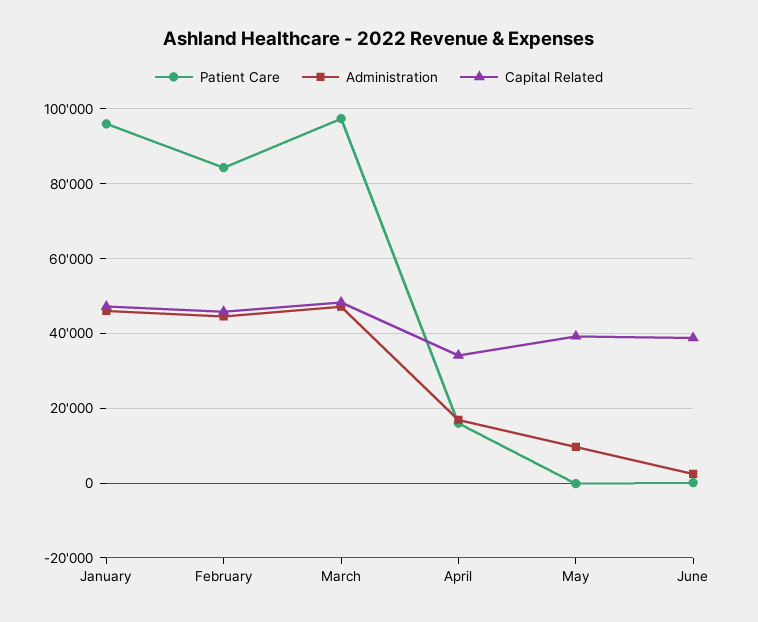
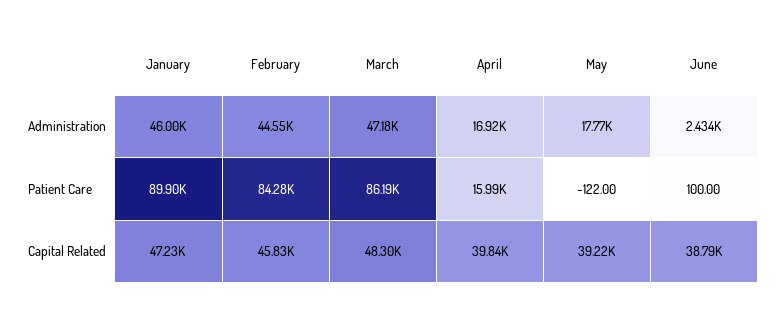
  {
    "Patient Care": {
-     "January": 96000,
+     "January": 89900,
      "February": 84280,
-     "March": 98000,
+     "March": 86190,
      "April": 15990,
      "May": -122,
      "June": 100
    },
    "Administration": {
      "January": 46000,
      "February": 44550,
      "March": 47180,
      "April": 16920,
-     "May": 10000,
+     "May": 17770,
      "June": 2434
    },
    "Capital Related": {
      "January": 47230,
      "February": 45830,
      "March": 48300,
-     "April": 34000,
+     "April": 39840,
      "May": 39220,
      "June": 38790
    }
  }

